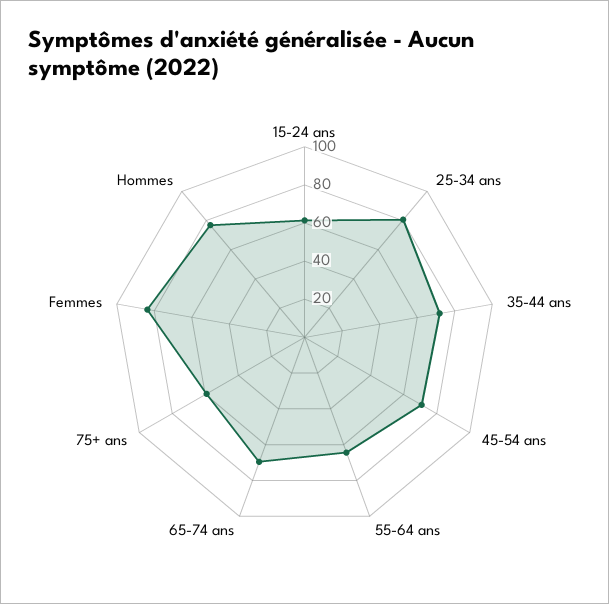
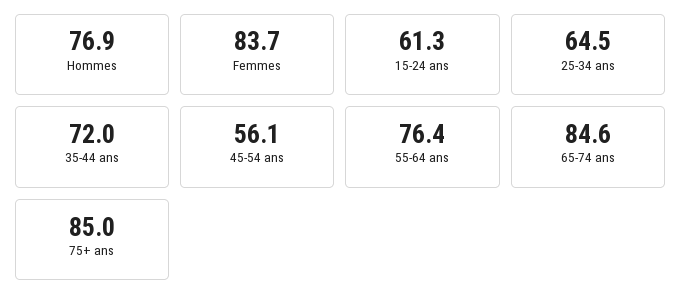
  {
    "15-24 ans": 61.3,
-   "25-34 ans": 80,
+   "25-34 ans": 64.5,
    "35-44 ans": 72,
-   "45-54 ans": 70,
+   "45-54 ans": 56.1,
-   "55-64 ans": 65,
+   "55-64 ans": 76.4,
-   "65-74 ans": 70,
+   "65-74 ans": 84.6,
-   "75+ ans": 60,
+   "75+ ans": 85,
    "Femmes": 83.7,
    "Hommes": 76.9
  }

